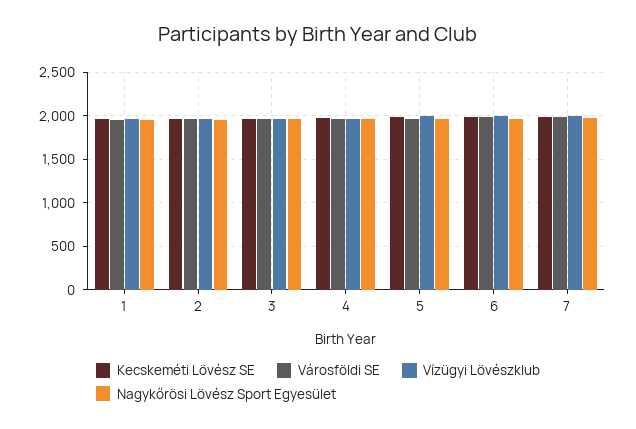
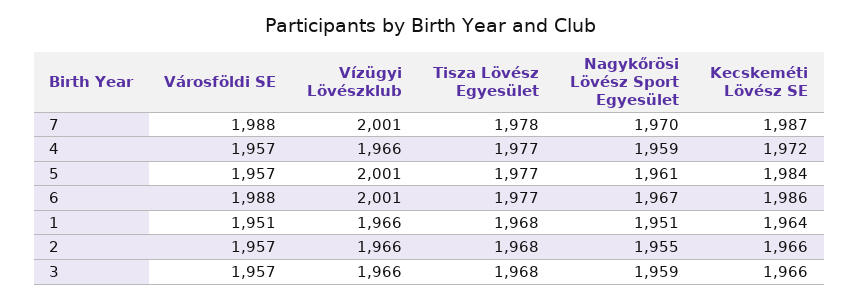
  {
    "Kecskeméti Lövész SE": {
      "1": 1964,
      "2": 1966,
      "3": 1966,
      "4": 1972,
      "5": 1984,
      "6": 1986,
      "7": 1987
    },
    "Városföldi SE": {
      "1": 1951,
      "2": 1957,
      "3": 1957,
      "4": 1957,
      "5": 1957,
      "6": 1988,
      "7": 1988
    },
    "Vízügyi Lövészklub": {
      "1": 1966,
      "2": 1966,
      "3": 1966,
      "4": 1966,
      "5": 2001,
      "6": 2001,
      "7": 2001
    },
    "Nagykőrösi Lövész Sport Egyesület": {
      "1": 1951,
      "2": 1955,
      "3": 1959,
      "4": 1959,
      "5": 1961,
      "6": 1967,
      "7": 1970
-   }
+   },
+   "Tisza Lövész Egyesület": {
+     "7": 1978,
+     "4": 1977,
+     "5": 1977,
+     "6": 1977,
+     "1": 1968,
+     "2": 1968,
+     "3": 1968
+   }
  }

